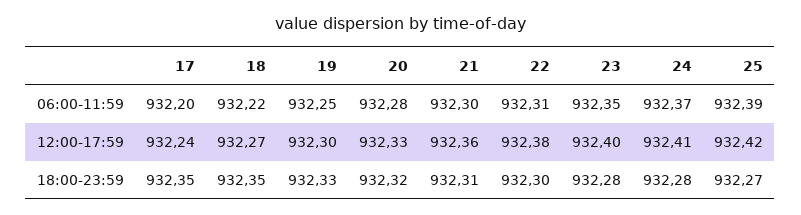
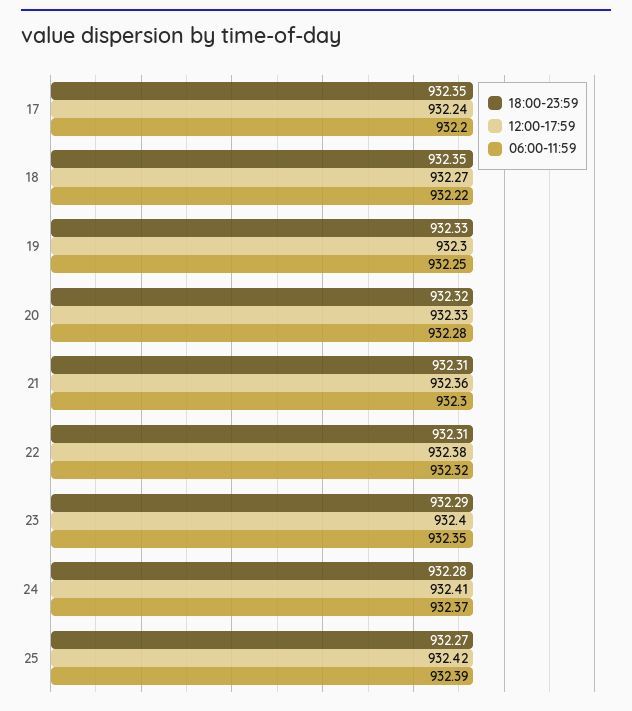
  {
    "06:00-11:59": {
      "17": 932.2,
      "18": 932.22,
      "19": 932.25,
      "20": 932.28,
      "21": 932.3,
-     "22": 932.31,
+     "22": 932.32,
      "23": 932.35,
      "24": 932.37,
      "25": 932.39
    },
    "12:00-17:59": {
      "17": 932.24,
      "18": 932.27,
      "19": 932.3,
      "20": 932.33,
      "21": 932.36,
      "22": 932.38,
      "23": 932.4,
      "24": 932.41,
      "25": 932.42
    },
    "18:00-23:59": {
      "17": 932.35,
      "18": 932.35,
      "19": 932.33,
      "20": 932.32,
      "21": 932.31,
-     "22": 932.3,
+     "22": 932.31,
-     "23": 932.28,
+     "23": 932.29,
      "24": 932.28,
      "25": 932.27
    }
  }

